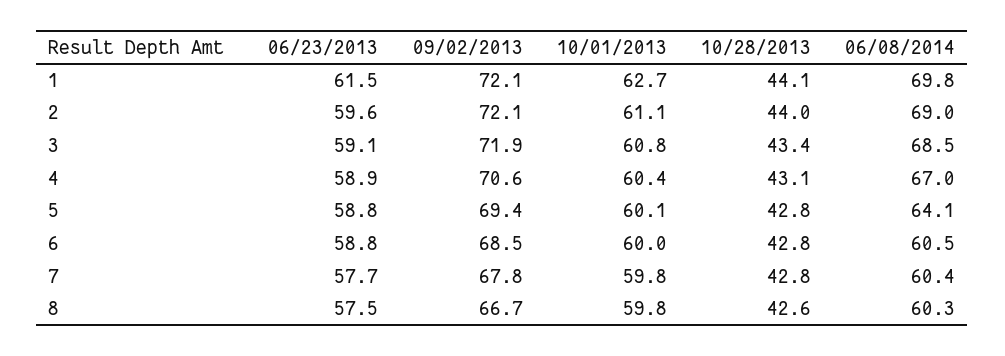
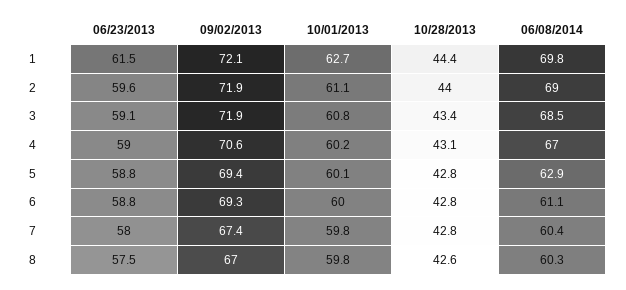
  {
    "06/23/2013": {
      "1": 61.5,
      "2": 59.6,
      "3": 59.1,
-     "4": 58.9,
+     "4": 59,
      "5": 58.8,
      "6": 58.8,
-     "7": 57.7,
+     "7": 58,
      "8": 57.5
    },
    "09/02/2013": {
      "1": 72.1,
-     "2": 72.1,
+     "2": 71.9,
      "3": 71.9,
      "4": 70.6,
      "5": 69.4,
-     "6": 68.5,
+     "6": 69.3,
-     "7": 67.8,
+     "7": 67.4,
-     "8": 66.7
+     "8": 67
    },
    "10/01/2013": {
      "1": 62.7,
      "2": 61.1,
      "3": 60.8,
-     "4": 60.4,
+     "4": 60.2,
      "5": 60.1,
      "6": 60,
      "7": 59.8,
      "8": 59.8
    },
    "10/28/2013": {
-     "1": 44.1,
+     "1": 44.4,
      "2": 44,
      "3": 43.4,
      "4": 43.1,
      "5": 42.8,
      "6": 42.8,
      "7": 42.8,
      "8": 42.6
    },
    "06/08/2014": {
      "1": 69.8,
      "2": 69,
      "3": 68.5,
      "4": 67,
-     "5": 64.1,
+     "5": 62.9,
-     "6": 60.5,
+     "6": 61.1,
      "7": 60.4,
      "8": 60.3
    }
  }

